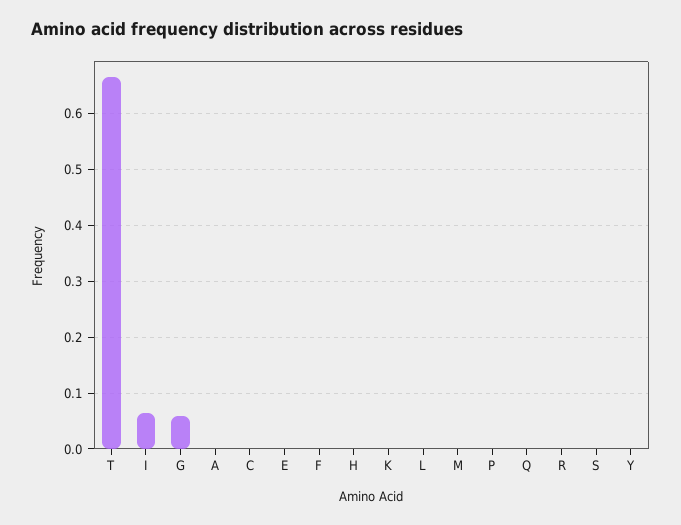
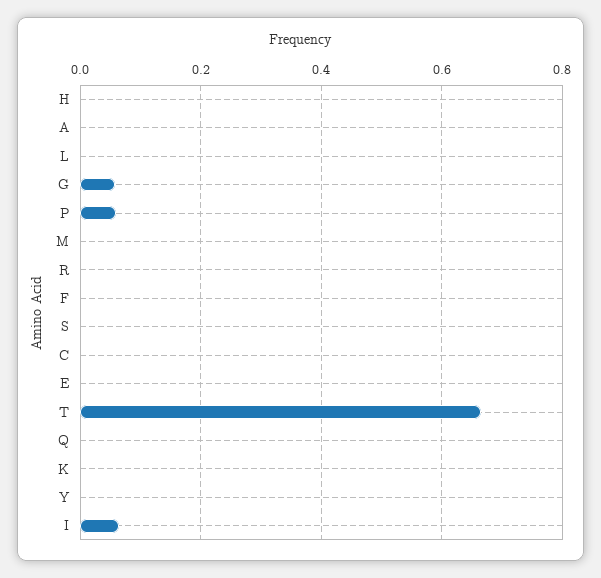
  {
    "T": 0.66,
    "I": 0.06,
    "G": 0.06,
    "A": 0,
    "C": 0,
    "E": 0,
    "F": 0,
    "H": 0,
    "K": 0,
    "L": 0,
    "M": 0,
-   "P": 0,
+   "P": 0.06,
    "Q": 0,
    "R": 0,
    "S": 0,
    "Y": 0
  }

